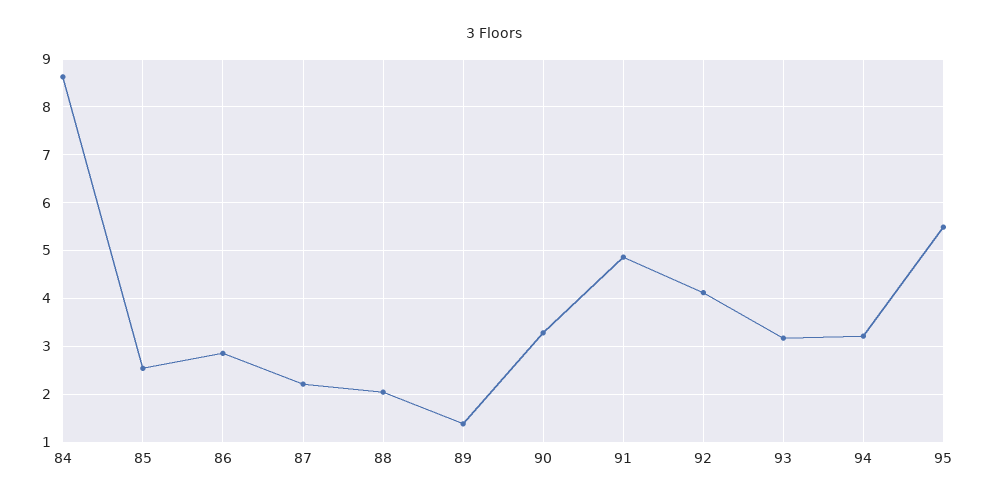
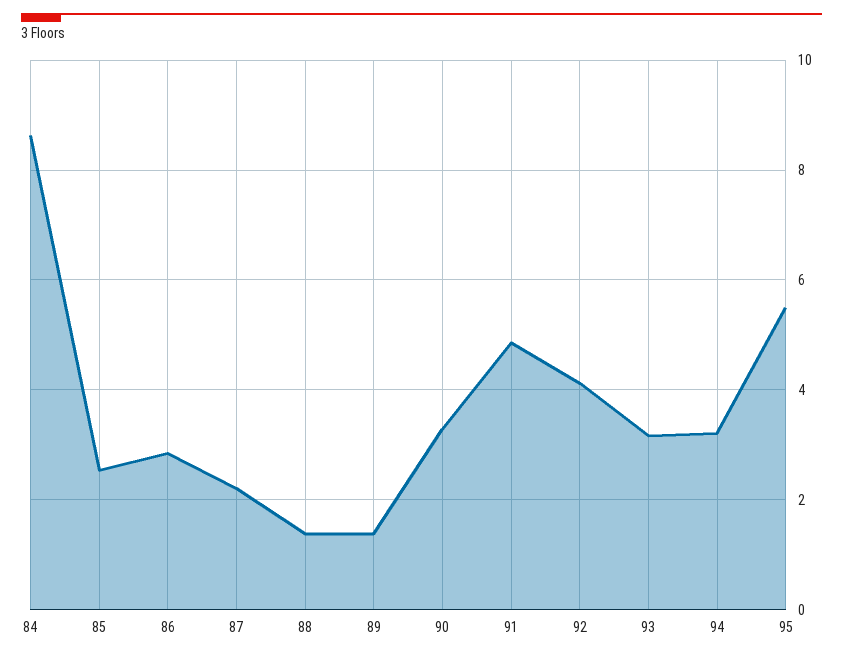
  {
    "84": 8.6,
    "85": 2.6,
    "86": 2.8,
    "87": 2.2,
-   "88": 2,
+   "88": 1.4,
    "89": 1.4,
    "90": 3.2,
    "91": 4.8,
    "92": 4.2,
    "93": 3.2,
    "94": 3.2,
    "95": 5.4
  }

